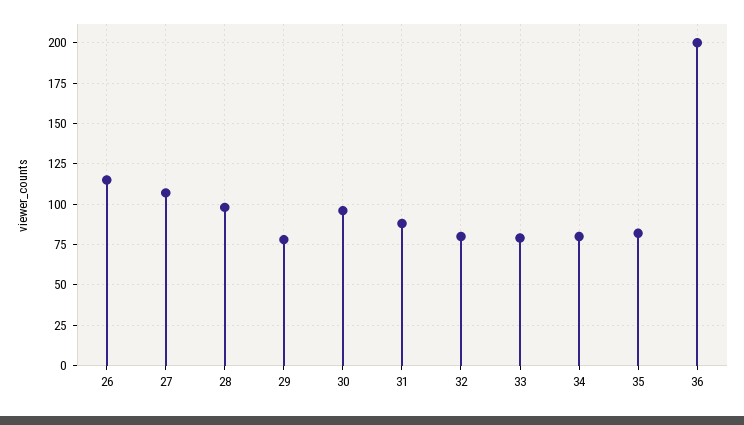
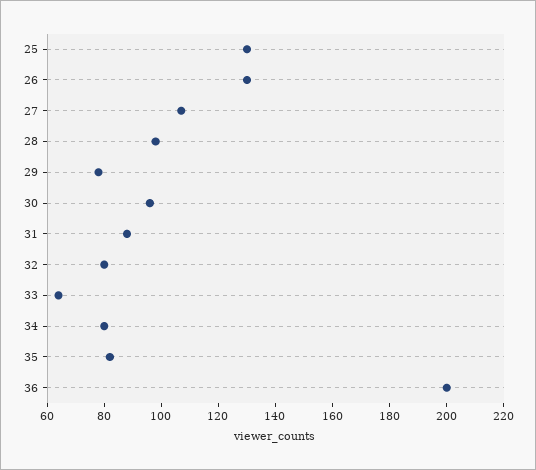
  {
-   "26": 115,
+   "26": 130,
    "27": 105,
    "28": 100,
    "29": 80,
    "30": 95,
    "31": 90,
    "32": 80,
-   "33": 80,
+   "33": 65,
    "34": 80,
    "35": 80,
-   "36": 200
+   "36": 200,
+   "25": 130
  }

